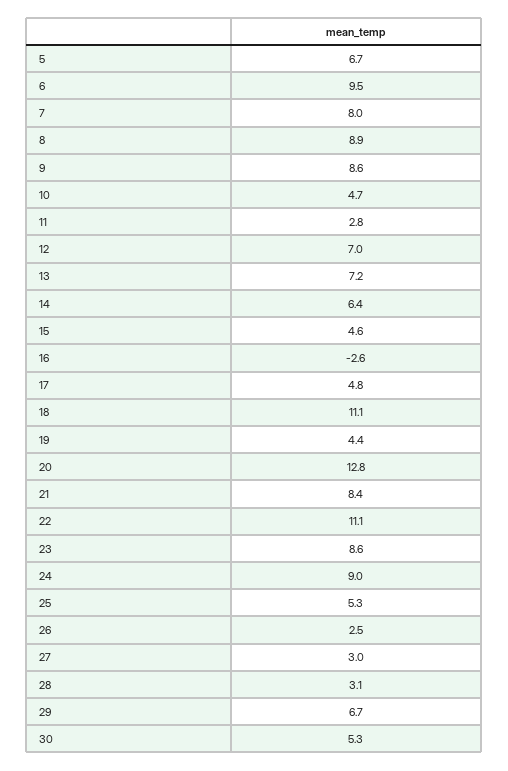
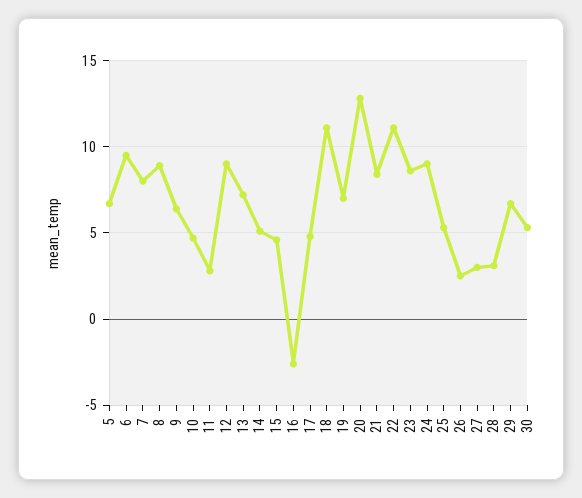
  {
    "5": 6.7,
    "6": 9.5,
    "7": 8,
    "8": 8.9,
-   "9": 8.6,
+   "9": 6.5,
    "10": 4.7,
    "11": 2.8,
-   "12": 7,
+   "12": 9,
    "13": 7.2,
-   "14": 6.4,
+   "14": 5,
    "15": 4.6,
    "16": -2.6,
    "17": 4.8,
    "18": 11.1,
-   "19": 4.4,
+   "19": 7,
    "20": 12.8,
    "21": 8.4,
    "22": 11.1,
    "23": 8.6,
    "24": 9,
    "25": 5.3,
    "26": 2.5,
    "27": 3,
    "28": 3.1,
    "29": 6.7,
    "30": 5.3
  }

